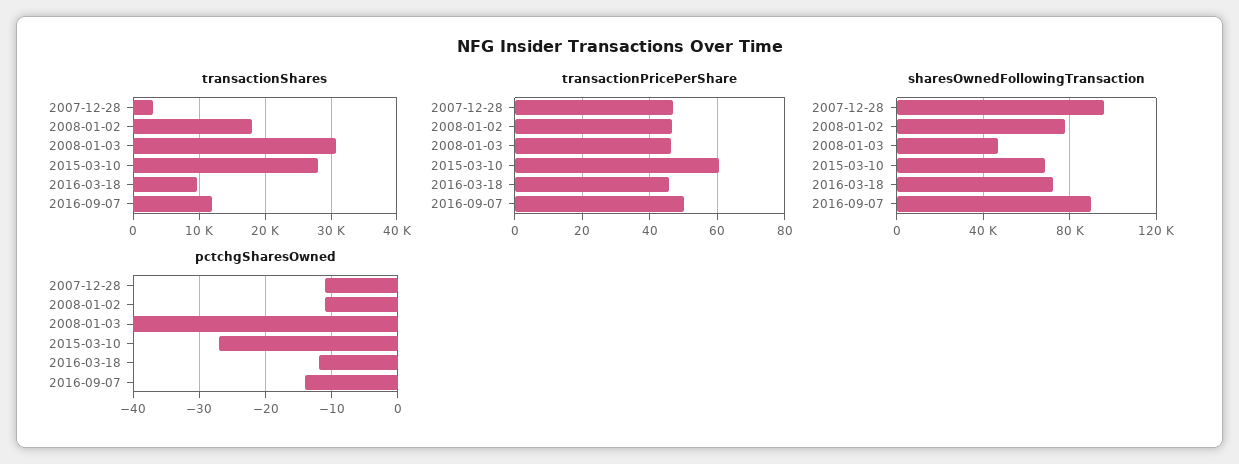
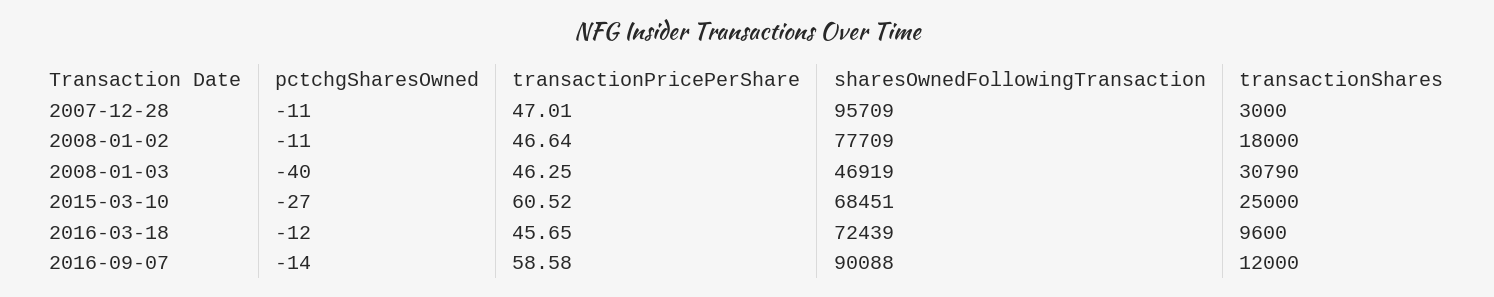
  {
    "transactionShares": {
      "2007-12-28": 3000,
      "2008-01-02": 18000,
      "2008-01-03": 30790,
-     "2015-03-10": 28000,
+     "2015-03-10": 25000,
      "2016-03-18": 9600,
      "2016-09-07": 12000
    },
    "transactionPricePerShare": {
      "2007-12-28": 47.01,
      "2008-01-02": 46.64,
      "2008-01-03": 46.25,
      "2015-03-10": 60.52,
      "2016-03-18": 45.65,
-     "2016-09-07": 50
+     "2016-09-07": 58.58
    },
    "sharesOwnedFollowingTransaction": {
      "2007-12-28": 95709,
      "2008-01-02": 77709,
      "2008-01-03": 46919,
      "2015-03-10": 68451,
      "2016-03-18": 72439,
      "2016-09-07": 90088
    },
    "pctchgSharesOwned": {
      "2007-12-28": -11,
      "2008-01-02": -11,
      "2008-01-03": -40,
      "2015-03-10": -27,
      "2016-03-18": -12,
      "2016-09-07": -14
    }
  }

